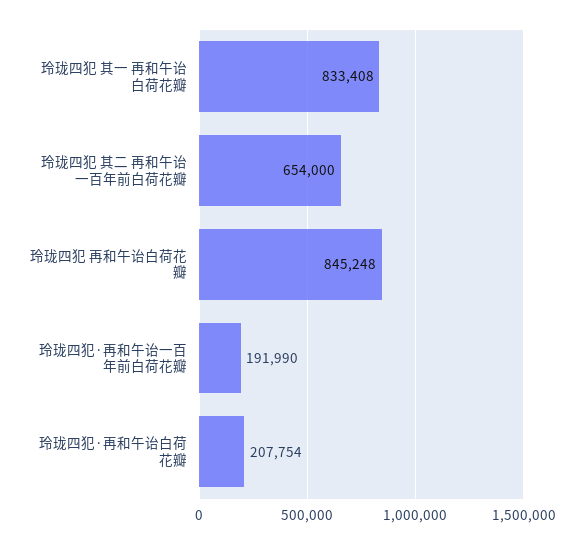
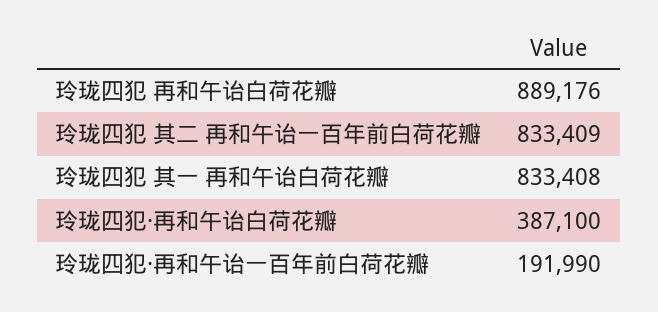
  {
    "玲珑四犯 其一 再和午诒白荷花瓣": 833408,
-   "玲珑四犯 其二 再和午诒一百年前白荷花瓣": 654000,
+   "玲珑四犯 其二 再和午诒一百年前白荷花瓣": 833409,
-   "玲珑四犯 再和午诒白荷花瓣": 845248,
+   "玲珑四犯 再和午诒白荷花瓣": 889176,
    "玲珑四犯·再和午诒一百年前白荷花瓣": 191990,
-   "玲珑四犯·再和午诒白荷花瓣": 207754
+   "玲珑四犯·再和午诒白荷花瓣": 387100
  }

